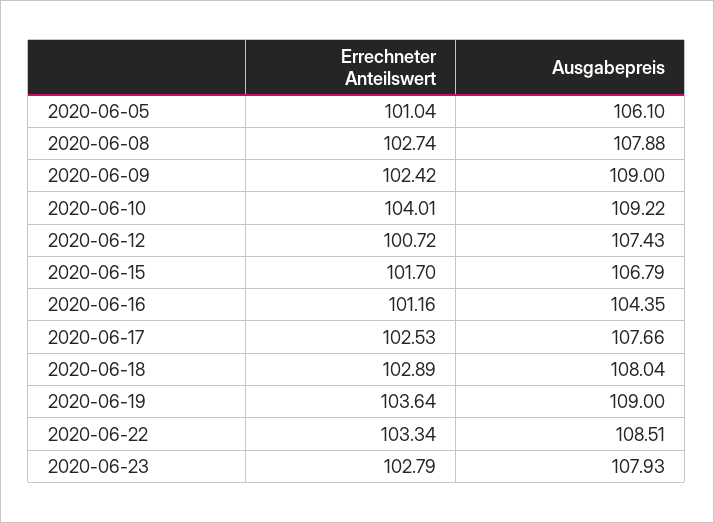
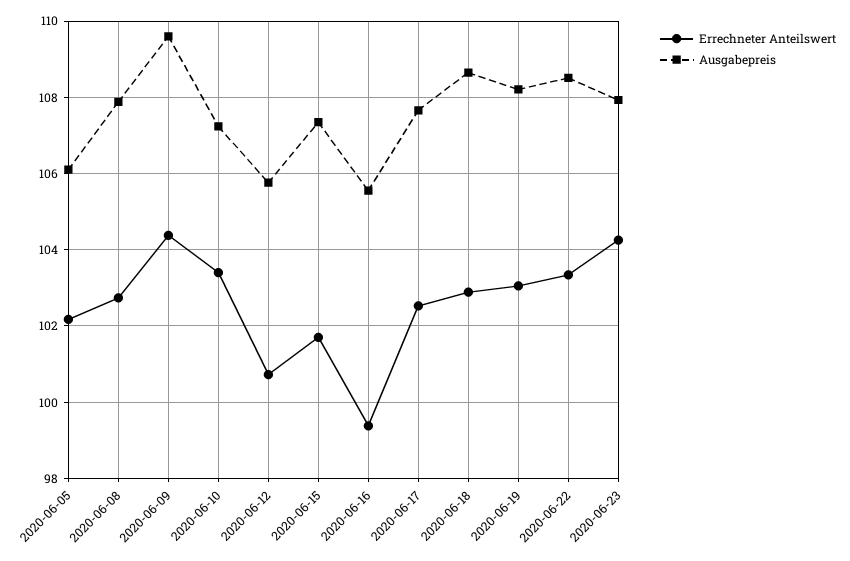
  {
    "Errechneter Anteilswert": {
-     "2020-06-05": 101.04,
+     "2020-06-05": 102.2,
      "2020-06-08": 102.74,
-     "2020-06-09": 102.42,
+     "2020-06-09": 104.4,
-     "2020-06-10": 104.01,
+     "2020-06-10": 103.4,
      "2020-06-12": 100.72,
      "2020-06-15": 101.7,
-     "2020-06-16": 101.16,
+     "2020-06-16": 99.4,
      "2020-06-17": 102.53,
      "2020-06-18": 102.89,
-     "2020-06-19": 103.64,
+     "2020-06-19": 103,
      "2020-06-22": 103.34,
-     "2020-06-23": 102.79
+     "2020-06-23": 104.2
    },
    "Ausgabepreis": {
      "2020-06-05": 106.1,
      "2020-06-08": 107.88,
-     "2020-06-09": 109,
+     "2020-06-09": 109.6,
-     "2020-06-10": 109.22,
+     "2020-06-10": 107.2,
-     "2020-06-12": 107.43,
+     "2020-06-12": 105.8,
-     "2020-06-15": 106.79,
+     "2020-06-15": 107.4,
-     "2020-06-16": 104.35,
+     "2020-06-16": 105.6,
      "2020-06-17": 107.66,
-     "2020-06-18": 108.04,
+     "2020-06-18": 108.6,
-     "2020-06-19": 109,
+     "2020-06-19": 108.2,
      "2020-06-22": 108.51,
      "2020-06-23": 107.93
    }
  }

